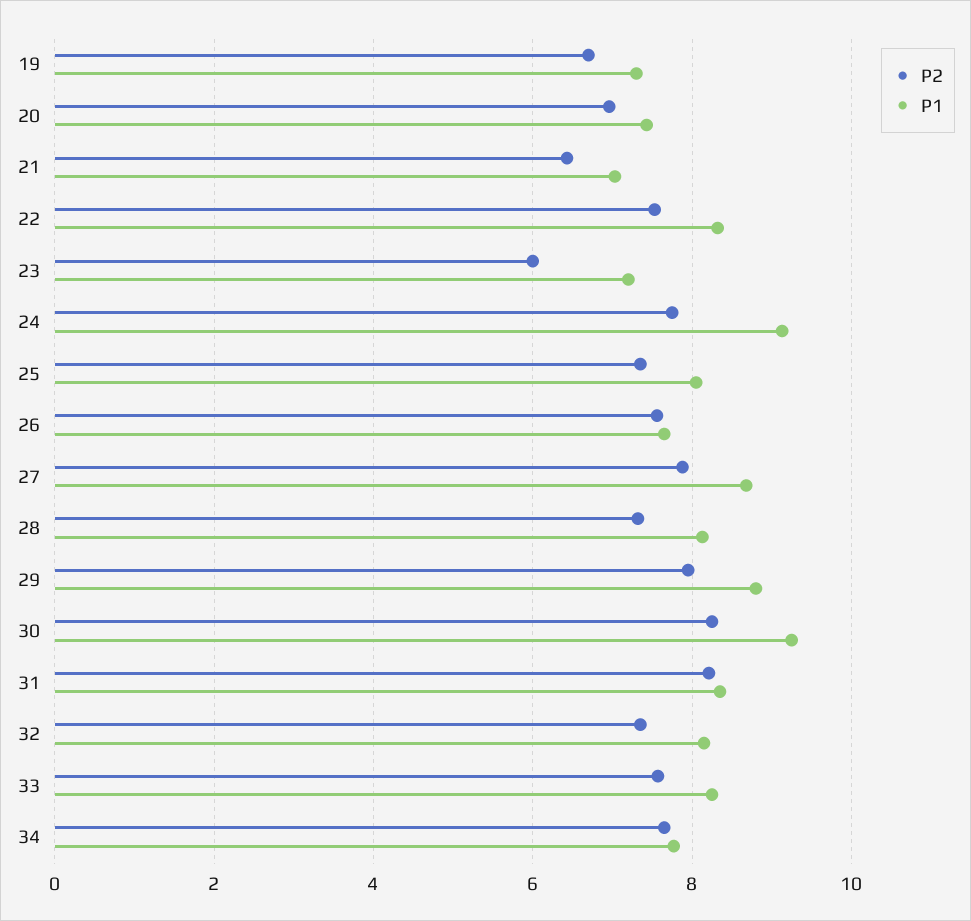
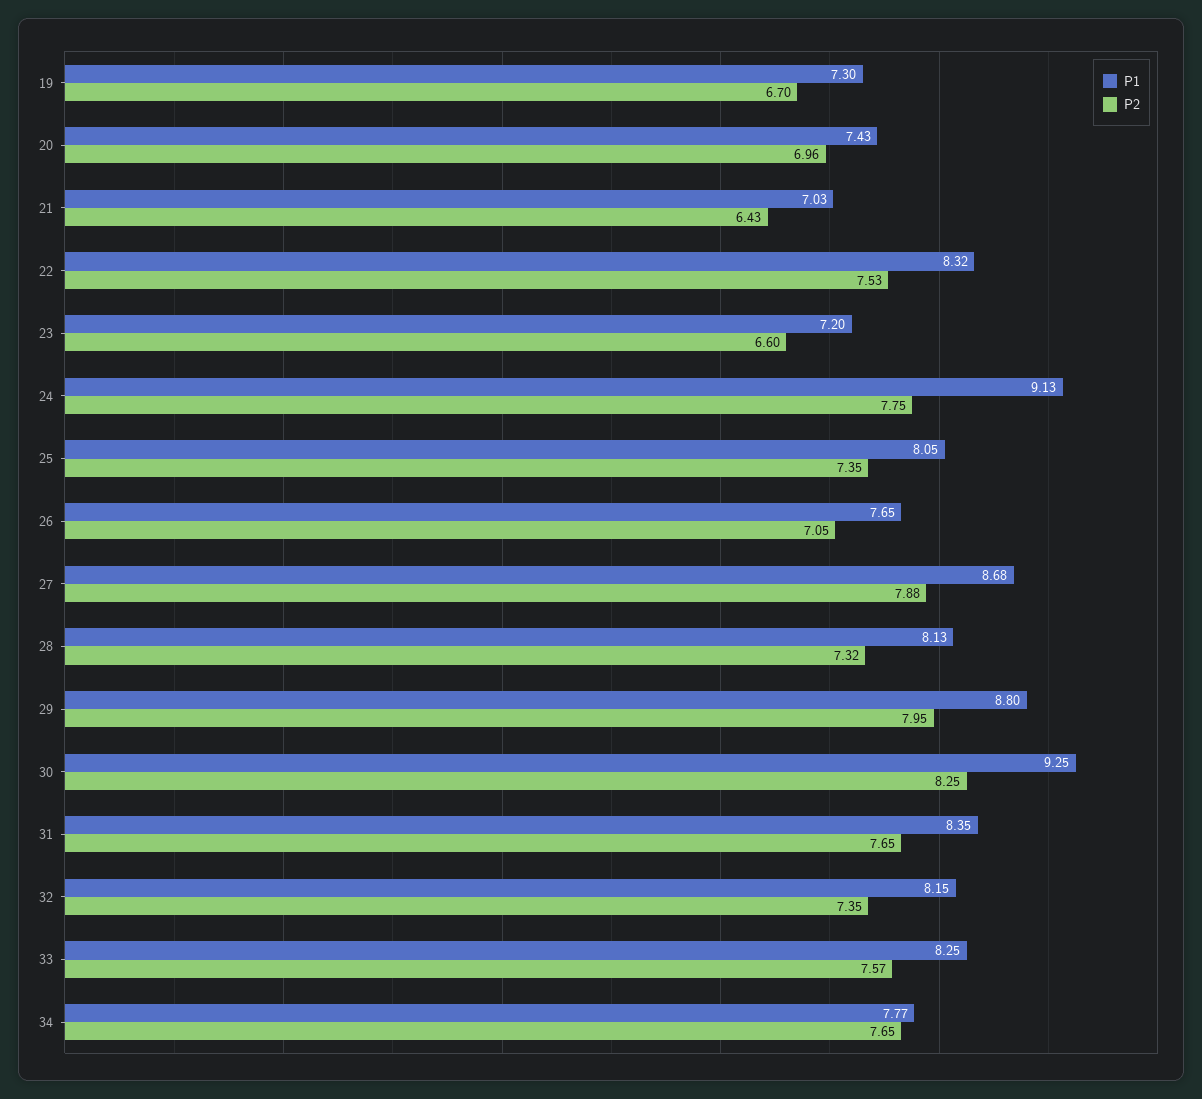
  {
    "P2": {
      "19": 6.7,
      "20": 6.96,
      "21": 6.43,
      "22": 7.53,
-     "23": 6,
+     "23": 6.6,
      "24": 7.75,
      "25": 7.35,
-     "26": 7.6,
+     "26": 7.05,
      "27": 7.88,
      "28": 7.32,
      "29": 7.95,
      "30": 8.25,
-     "31": 8.2,
+     "31": 7.65,
      "32": 7.35,
      "33": 7.57,
      "34": 7.65
    },
    "P1": {
      "19": 7.3,
      "20": 7.43,
      "21": 7.03,
      "22": 8.32,
      "23": 7.2,
      "24": 9.13,
      "25": 8.05,
      "26": 7.65,
      "27": 8.68,
      "28": 8.13,
      "29": 8.8,
      "30": 9.25,
      "31": 8.35,
      "32": 8.15,
      "33": 8.25,
      "34": 7.77
    }
  }

